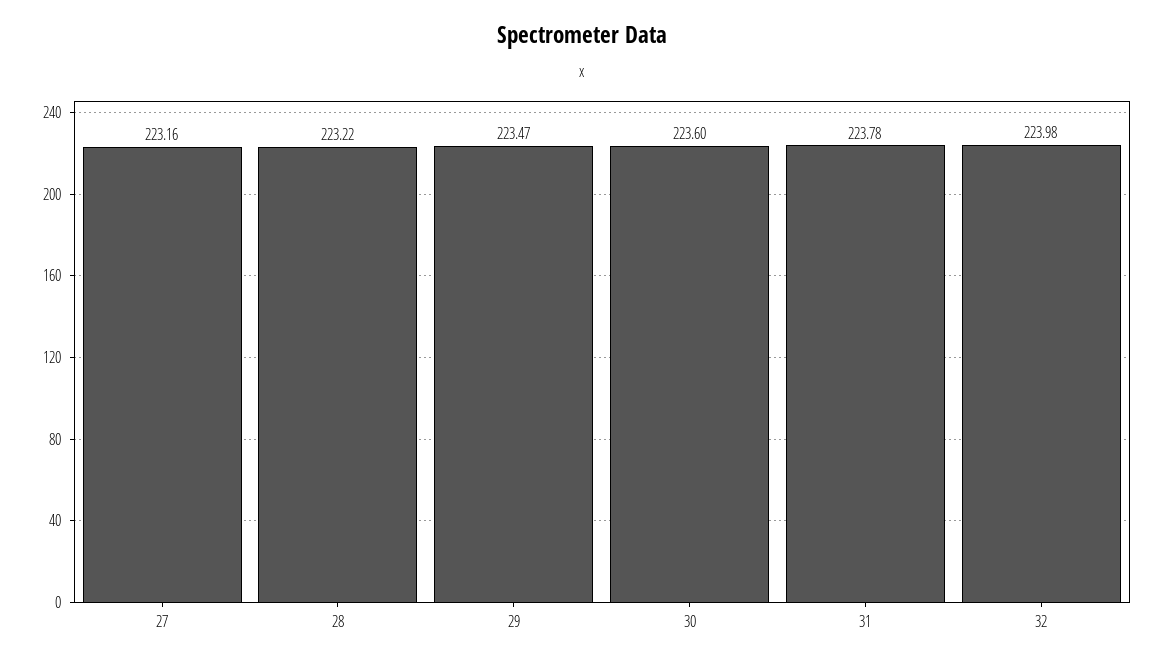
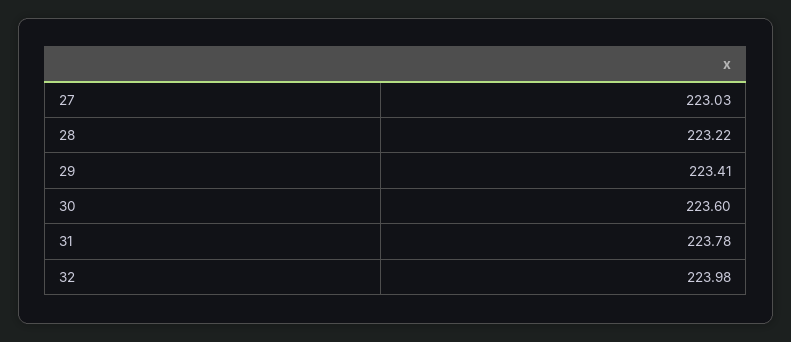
  {
-   "27": 223.16,
+   "27": 223.03,
    "28": 223.22,
-   "29": 223.47,
+   "29": 223.41,
    "30": 223.6,
    "31": 223.78,
    "32": 223.98
  }

